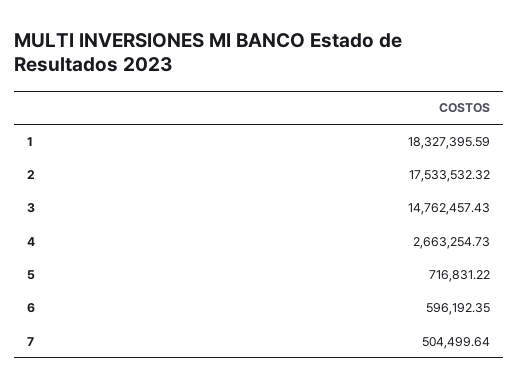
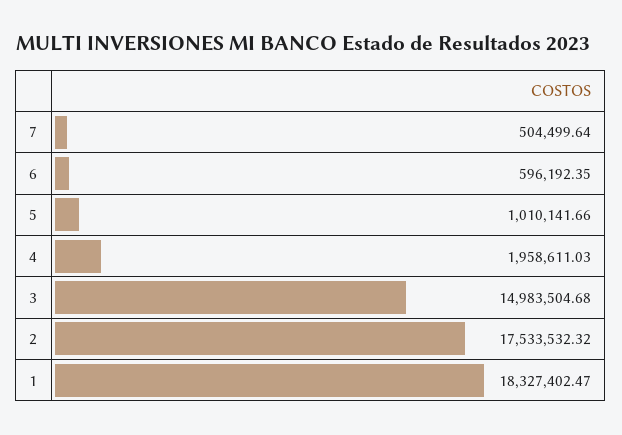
  {
-   "1": 18327395.59,
+   "1": 18327402.47,
    "2": 17533532.32,
-   "3": 14762457.43,
+   "3": 14983504.68,
-   "4": 2663254.73,
+   "4": 1958611.03,
-   "5": 716831.22,
+   "5": 1010141.66,
    "6": 596192.35,
    "7": 504499.64
  }

